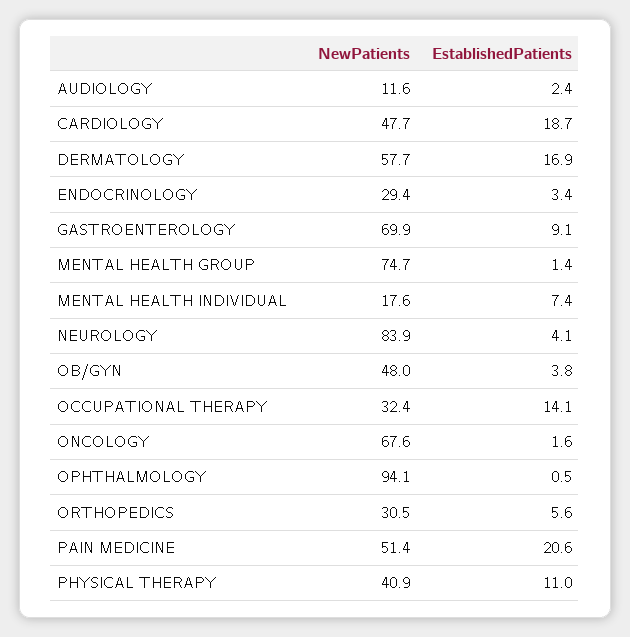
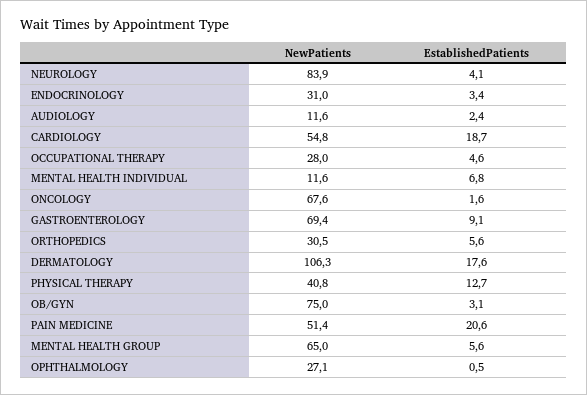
  {
    "NewPatients": {
      "AUDIOLOGY": 11.6,
-     "CARDIOLOGY": 47.7,
+     "CARDIOLOGY": 54.8,
-     "DERMATOLOGY": 57.7,
+     "DERMATOLOGY": 106.3,
-     "ENDOCRINOLOGY": 29.4,
+     "ENDOCRINOLOGY": 31,
-     "GASTROENTEROLOGY": 69.9,
+     "GASTROENTEROLOGY": 69.4,
-     "MENTAL HEALTH GROUP": 74.7,
+     "MENTAL HEALTH GROUP": 65,
-     "MENTAL HEALTH INDIVIDUAL": 17.6,
+     "MENTAL HEALTH INDIVIDUAL": 11.6,
      "NEUROLOGY": 83.9,
-     "OB/GYN": 48,
+     "OB/GYN": 75,
-     "OCCUPATIONAL THERAPY": 32.4,
+     "OCCUPATIONAL THERAPY": 28,
      "ONCOLOGY": 67.6,
-     "OPHTHALMOLOGY": 94.1,
+     "OPHTHALMOLOGY": 27.1,
      "ORTHOPEDICS": 30.5,
      "PAIN MEDICINE": 51.4,
-     "PHYSICAL THERAPY": 40.9
+     "PHYSICAL THERAPY": 40.8
    },
    "EstablishedPatients": {
      "AUDIOLOGY": 2.4,
      "CARDIOLOGY": 18.7,
-     "DERMATOLOGY": 16.9,
+     "DERMATOLOGY": 17.6,
      "ENDOCRINOLOGY": 3.4,
      "GASTROENTEROLOGY": 9.1,
-     "MENTAL HEALTH GROUP": 1.4,
+     "MENTAL HEALTH GROUP": 5.6,
-     "MENTAL HEALTH INDIVIDUAL": 7.4,
+     "MENTAL HEALTH INDIVIDUAL": 6.8,
      "NEUROLOGY": 4.1,
-     "OB/GYN": 3.8,
+     "OB/GYN": 3.1,
-     "OCCUPATIONAL THERAPY": 14.1,
+     "OCCUPATIONAL THERAPY": 4.6,
      "ONCOLOGY": 1.6,
      "OPHTHALMOLOGY": 0.5,
      "ORTHOPEDICS": 5.6,
      "PAIN MEDICINE": 20.6,
-     "PHYSICAL THERAPY": 11
+     "PHYSICAL THERAPY": 12.7
    }
  }

